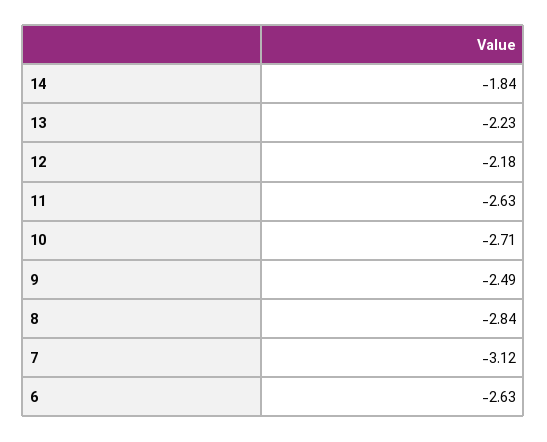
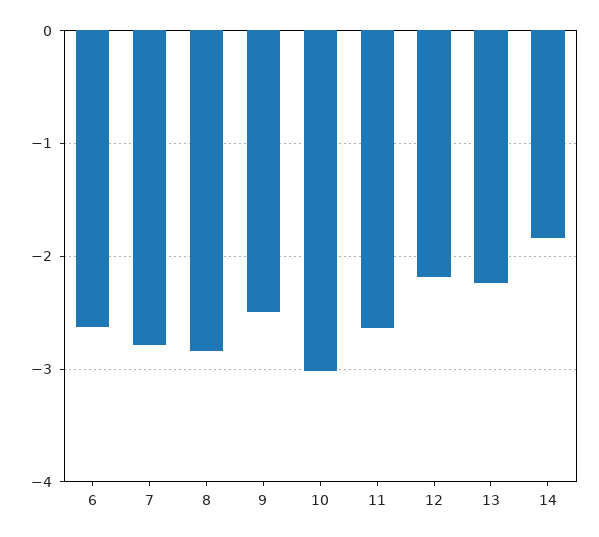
  {
    "14": -1.84,
    "13": -2.23,
    "12": -2.18,
    "11": -2.63,
-   "10": -2.71,
+   "10": -3,
    "9": -2.49,
    "8": -2.84,
-   "7": -3.12,
+   "7": -2.8,
    "6": -2.63
  }

